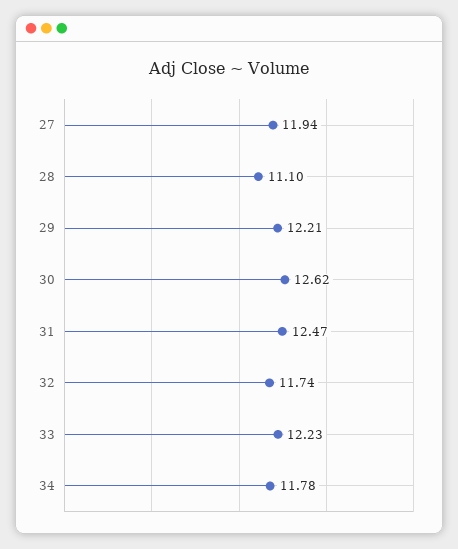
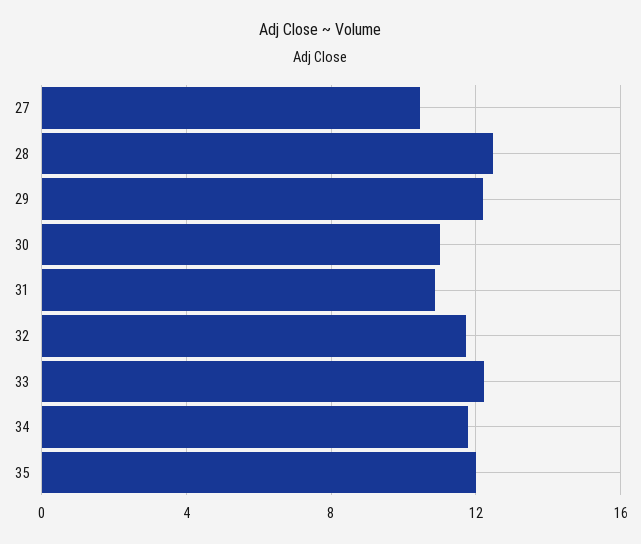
  {
-   "27": 11.94,
+   "27": 10.5,
-   "28": 11.1,
+   "28": 12.5,
    "29": 12.21,
-   "30": 12.62,
+   "30": 11,
-   "31": 12.47,
+   "31": 11,
    "32": 11.74,
    "33": 12.23,
-   "34": 11.78
+   "34": 11.78,
+   "35": 12
  }

